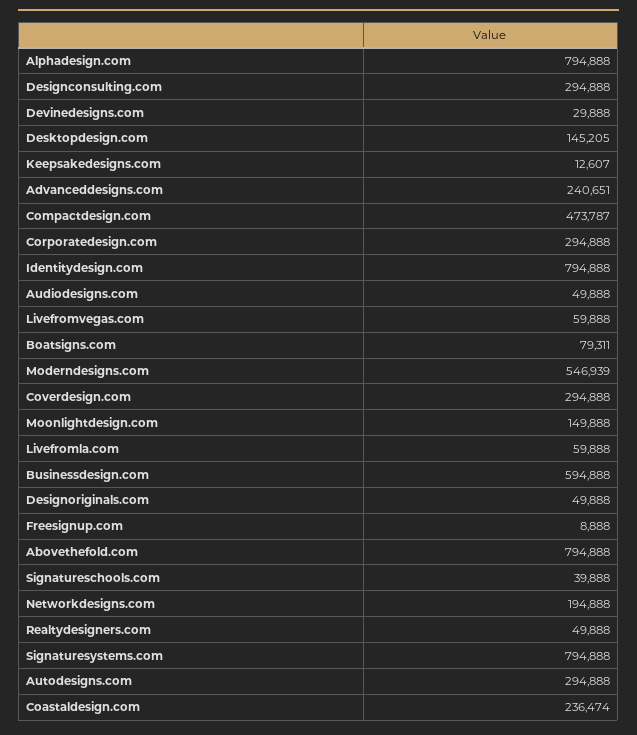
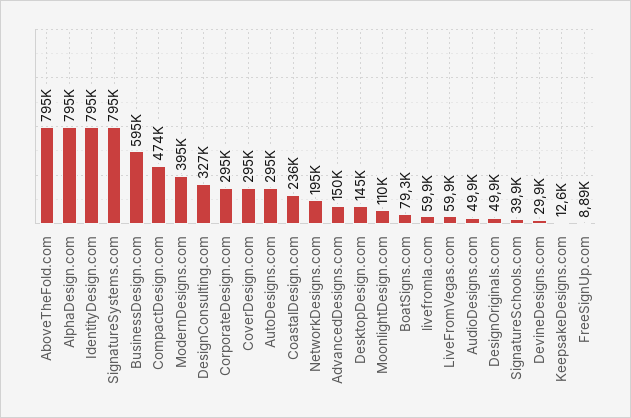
  {
    "Alphadesign.com": 794888,
-   "Designconsulting.com": 294888,
+   "Designconsulting.com": 327000,
    "Devinedesigns.com": 29888,
    "Desktopdesign.com": 145205,
    "Keepsakedesigns.com": 12607,
-   "Advanceddesigns.com": 240651,
+   "Advanceddesigns.com": 150000,
    "Compactdesign.com": 473787,
    "Corporatedesign.com": 294888,
    "Identitydesign.com": 794888,
    "Audiodesigns.com": 49888,
    "Livefromvegas.com": 59888,
    "Boatsigns.com": 79311,
-   "Moderndesigns.com": 546939,
+   "Moderndesigns.com": 395000,
    "Coverdesign.com": 294888,
-   "Moonlightdesign.com": 149888,
+   "Moonlightdesign.com": 110000,
    "Livefromla.com": 59888,
    "Businessdesign.com": 594888,
    "Designoriginals.com": 49888,
    "Freesignup.com": 8888,
    "Abovethefold.com": 794888,
    "Signatureschools.com": 39888,
    "Networkdesigns.com": 194888,
-   "Realtydesigners.com": 49888,
    "Signaturesystems.com": 794888,
    "Autodesigns.com": 294888,
    "Coastaldesign.com": 236474
  }

